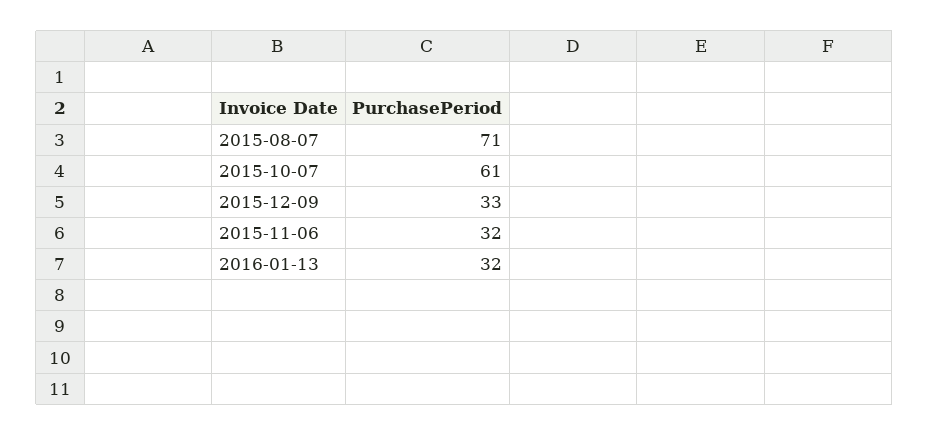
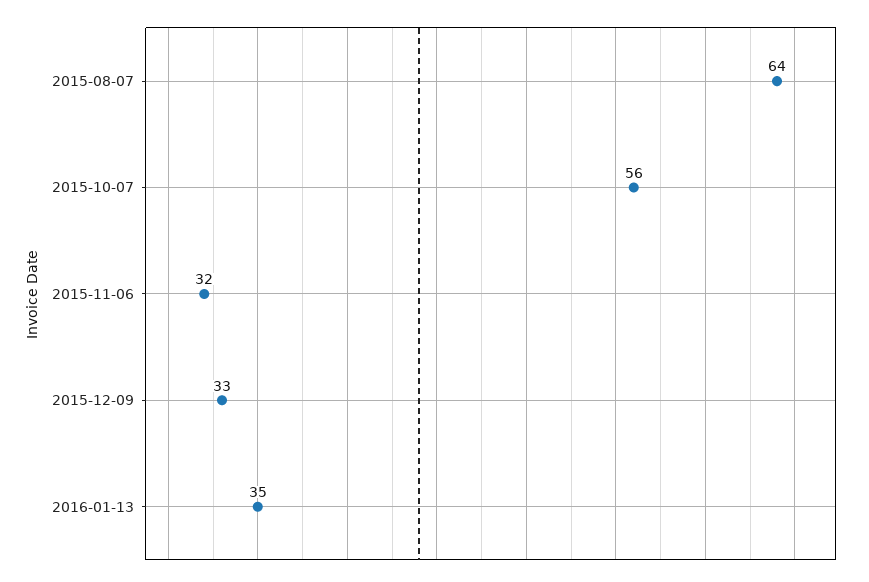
  {
-   "2015-08-07": 71,
+   "2015-08-07": 64,
-   "2015-10-07": 61,
+   "2015-10-07": 56,
    "2015-12-09": 33,
    "2015-11-06": 32,
-   "2016-01-13": 32
+   "2016-01-13": 35
  }

